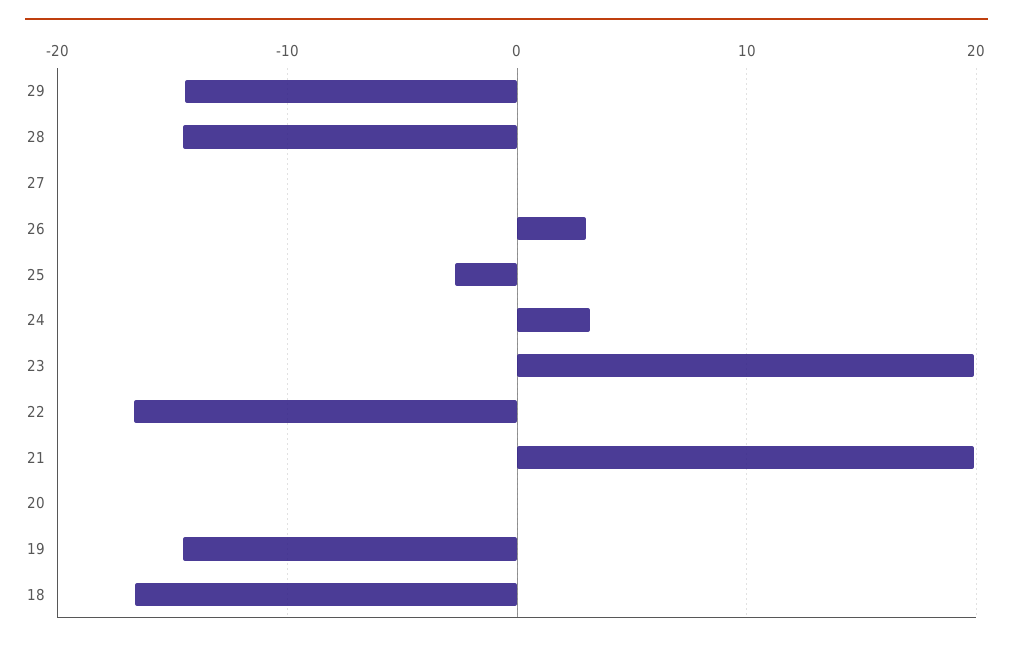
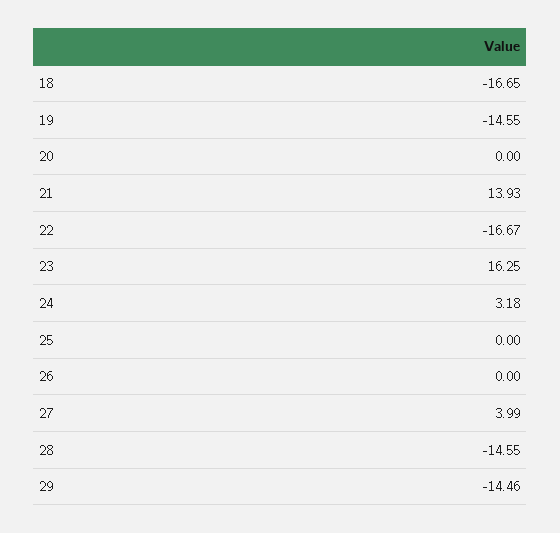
  {
    "29": -14.46,
    "28": -14.55,
-   "27": 0,
+   "27": 3.99,
-   "26": 3,
+   "26": 0,
-   "25": -3,
+   "25": 0,
    "24": 3.18,
-   "23": 20,
+   "23": 16.25,
    "22": -16.67,
-   "21": 20,
+   "21": 13.93,
    "20": 0,
    "19": -14.55,
    "18": -16.65
  }

